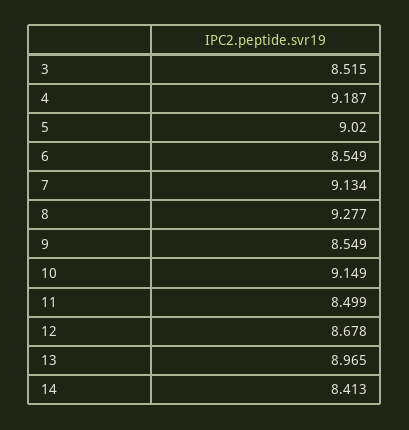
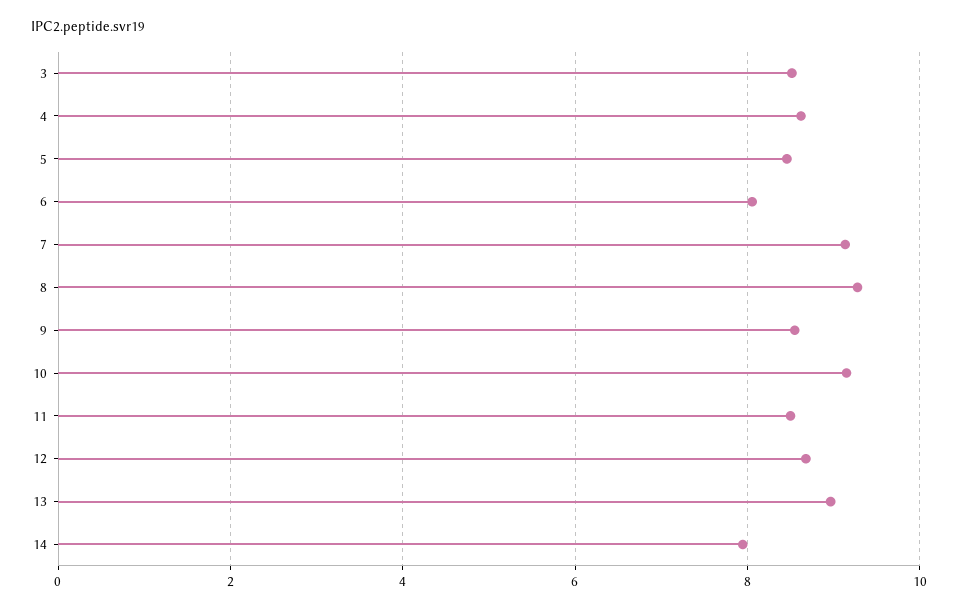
  {
    "3": 8.515,
-   "4": 9.187,
+   "4": 8.6,
-   "5": 9.02,
+   "5": 8.4,
-   "6": 8.549,
+   "6": 8,
    "7": 9.134,
    "8": 9.277,
    "9": 8.549,
    "10": 9.149,
    "11": 8.499,
    "12": 8.678,
    "13": 8.965,
-   "14": 8.413
+   "14": 8
  }

